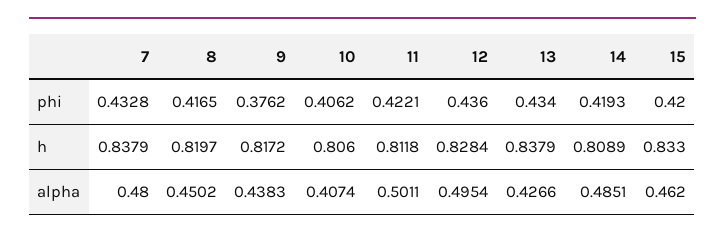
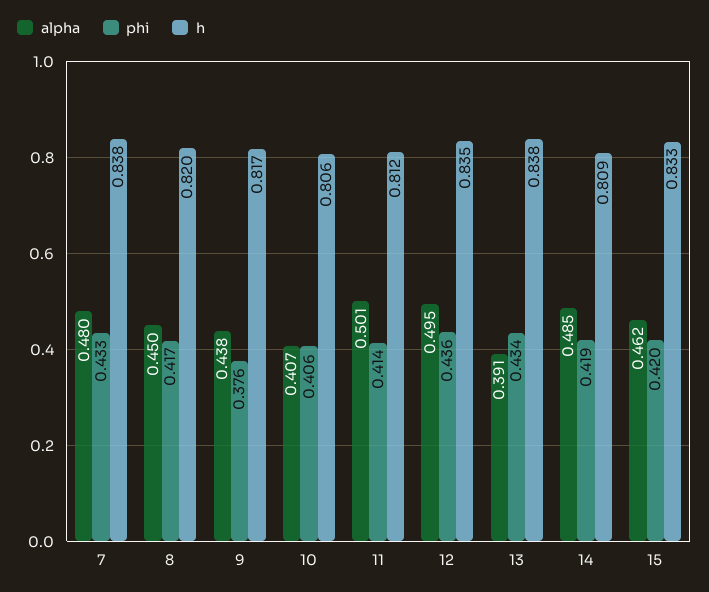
  {
    "phi": {
      "7": 0.4328,
      "8": 0.4165,
      "9": 0.3762,
      "10": 0.4062,
-     "11": 0.4221,
+     "11": 0.414,
      "12": 0.436,
      "13": 0.434,
      "14": 0.4193,
      "15": 0.42
    },
    "h": {
      "7": 0.8379,
      "8": 0.8197,
      "9": 0.8172,
      "10": 0.806,
      "11": 0.8118,
-     "12": 0.8284,
+     "12": 0.835,
      "13": 0.8379,
      "14": 0.8089,
      "15": 0.833
    },
    "alpha": {
      "7": 0.48,
      "8": 0.4502,
      "9": 0.4383,
      "10": 0.4074,
      "11": 0.5011,
      "12": 0.4954,
-     "13": 0.4266,
+     "13": 0.391,
      "14": 0.4851,
      "15": 0.462
    }
  }

